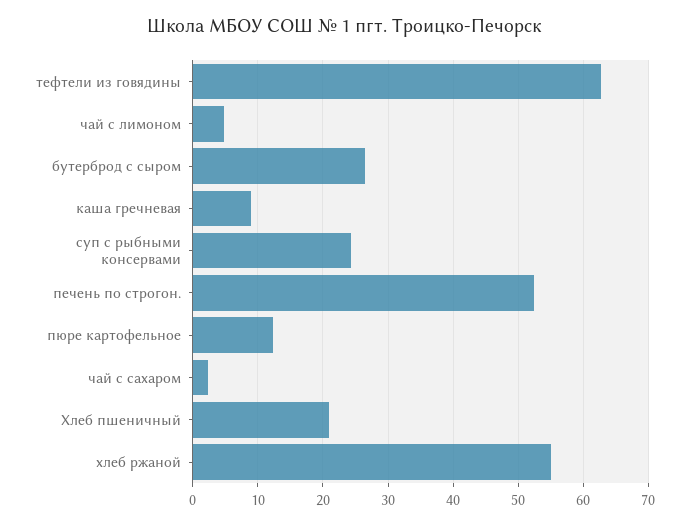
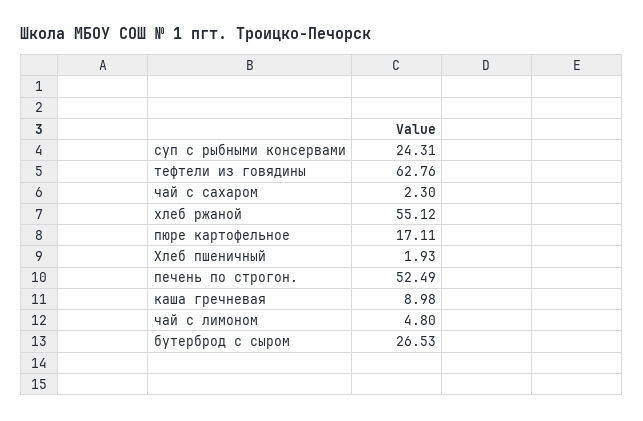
  {
    "тефтели из говядины": 62.76,
    "чай с лимоном": 4.8,
    "бутерброд с сыром": 26.53,
    "каша гречневая": 8.98,
    "суп с рыбными консервами": 24.31,
    "печень по строгон.": 52.49,
-   "пюре картофельное": 12,
+   "пюре картофельное": 17.11,
    "чай с сахаром": 2.3,
-   "Хлеб пшеничный": 21,
+   "Хлеб пшеничный": 1.93,
    "хлеб ржаной": 55.12
  }

